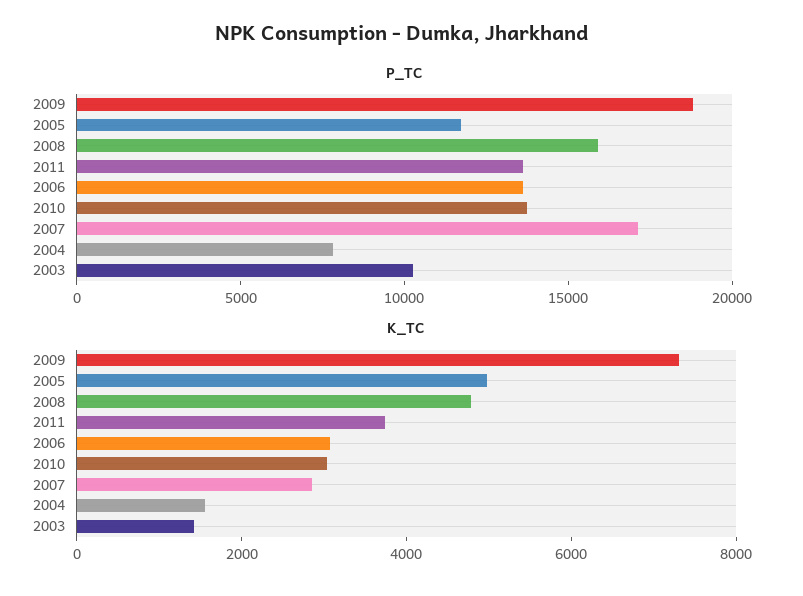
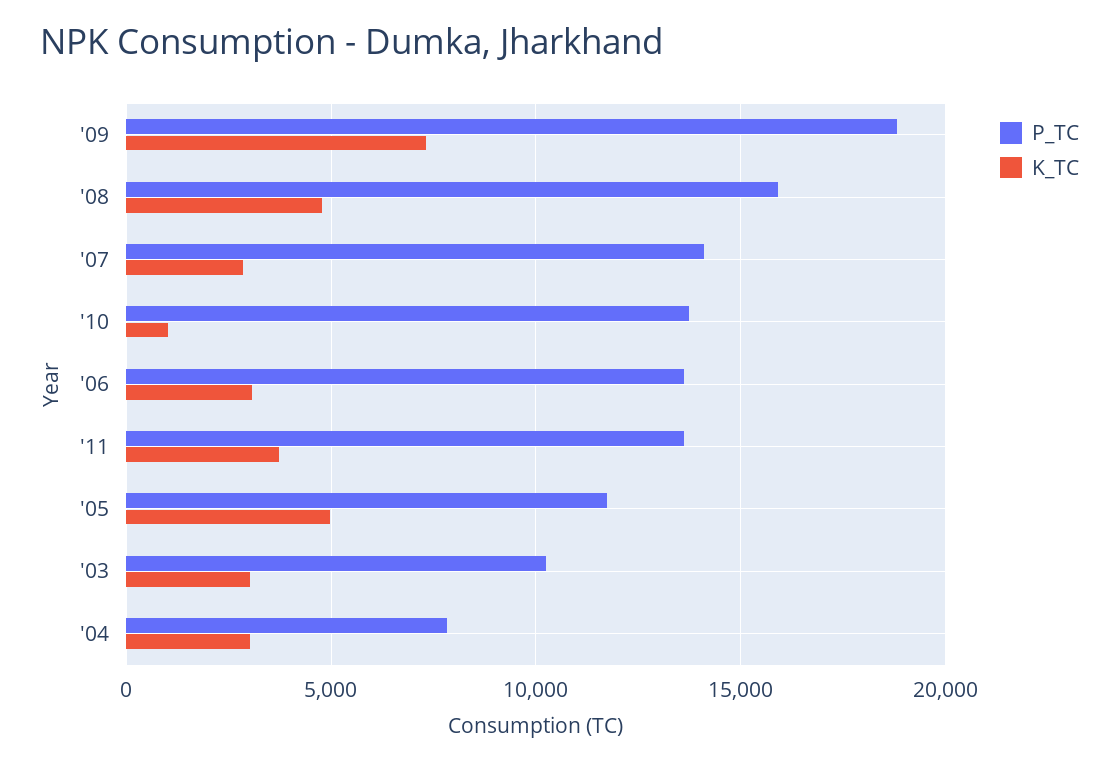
  {
    "P_TC": {
      "2009": 19000,
      "2005": 11500,
      "2008": 16000,
      "2011": 13500,
      "2006": 13500,
      "2010": 13500,
-     "2007": 17000,
+     "2007": 14000,
      "2004": 8000,
      "2003": 10000
    },
    "K_TC": {
      "2009": 7500,
      "2005": 5000,
      "2008": 5000,
      "2011": 3500,
      "2006": 3000,
-     "2010": 3000,
+     "2010": 1000,
      "2007": 3000,
-     "2004": 1500,
+     "2004": 3000,
-     "2003": 1500
+     "2003": 3000
    }
  }

